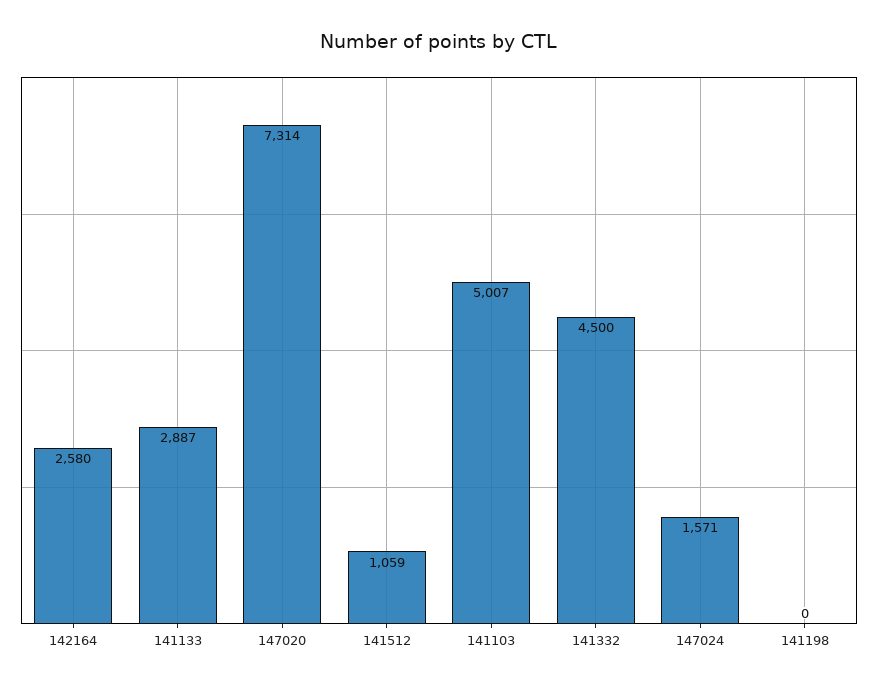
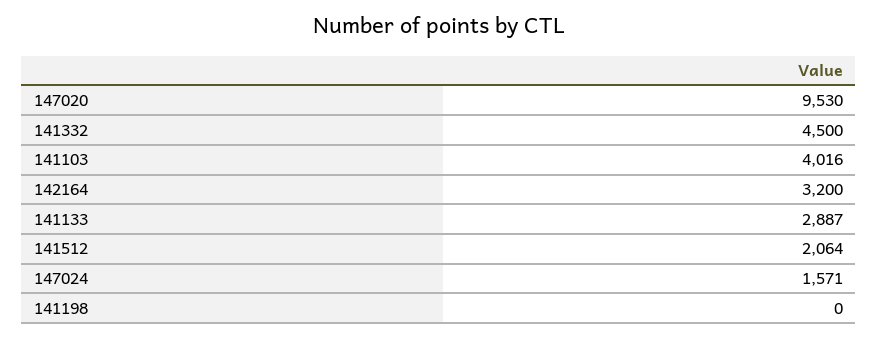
  {
-   "142164": 2580,
+   "142164": 3200,
    "141133": 2887,
-   "147020": 7314,
+   "147020": 9530,
-   "141512": 1059,
+   "141512": 2064,
-   "141103": 5007,
+   "141103": 4016,
    "141332": 4500,
    "147024": 1571,
    "141198": 0
  }

